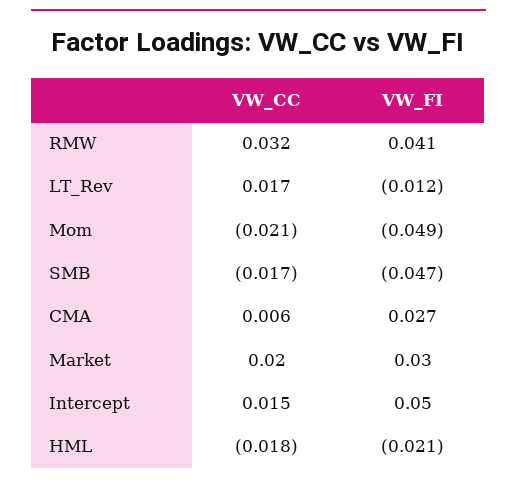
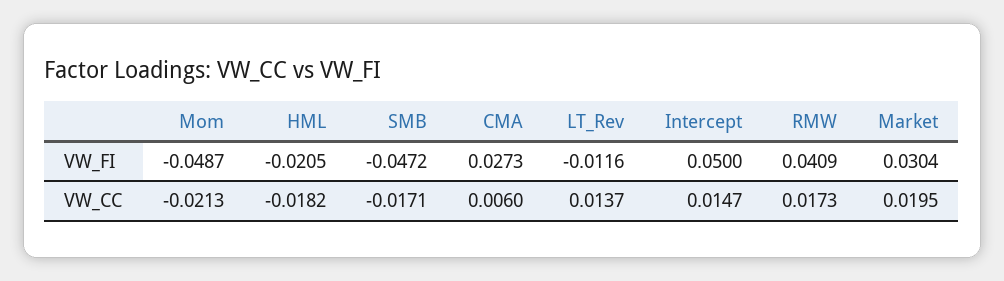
  {
    "VW_CC": {
-     "RMW": 0.032,
+     "RMW": 0.0173,
-     "LT_Rev": 0.017,
+     "LT_Rev": 0.0137,
      "Mom": -0.0213,
      "SMB": -0.0171,
      "CMA": 0.006,
      "Market": 0.0195,
      "Intercept": 0.0147,
      "HML": -0.0182
    },
    "VW_FI": {
      "RMW": 0.0409,
      "LT_Rev": -0.0116,
      "Mom": -0.0487,
      "SMB": -0.0472,
      "CMA": 0.0273,
      "Market": 0.0304,
      "Intercept": 0.05,
      "HML": -0.0205
    }
  }

